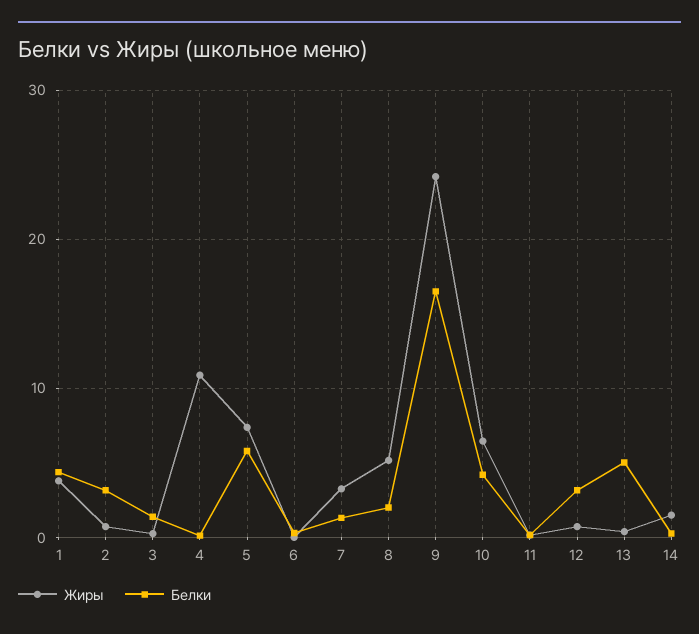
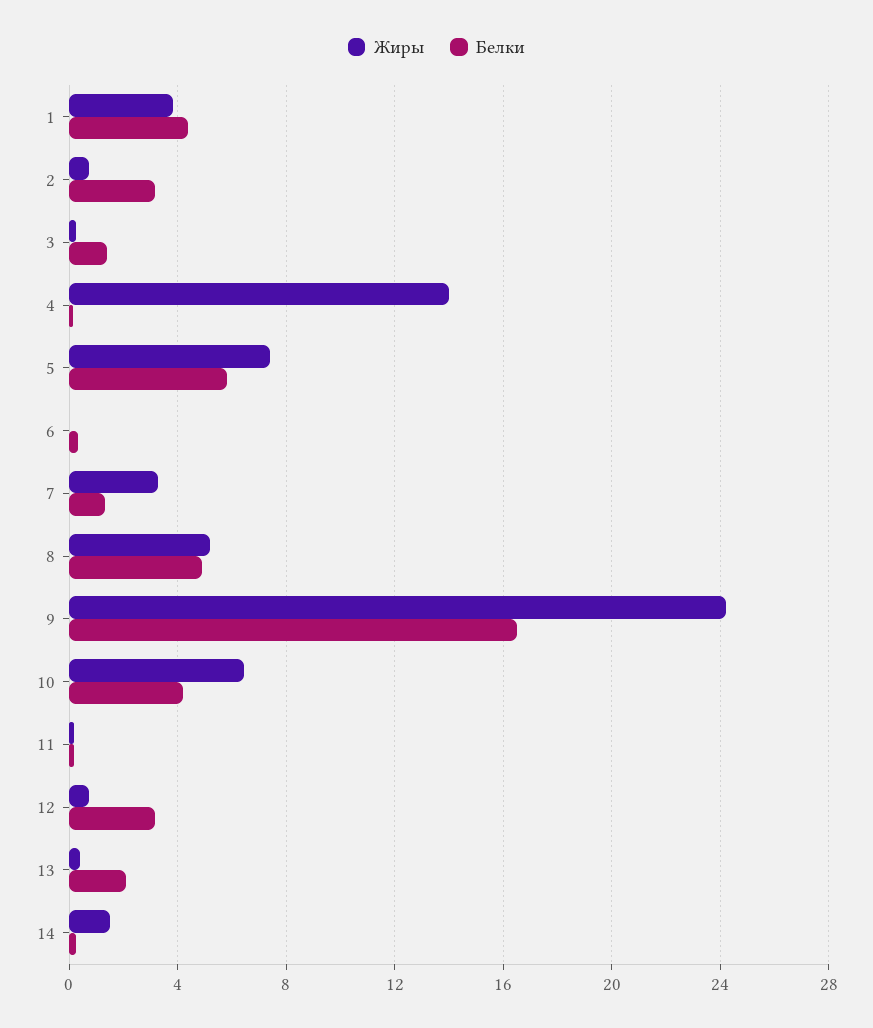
  {
    "Жиры": {
      "1": 4,
      "2": 0.5,
      "3": 0.5,
-     "4": 11,
+     "4": 14,
      "5": 7.5,
      "6": 0,
      "7": 3.5,
      "8": 5,
      "9": 24,
      "10": 6.5,
      "11": 0,
      "12": 0.5,
      "13": 0.5,
      "14": 1.5
    },
    "Белки": {
      "1": 4.5,
      "2": 3,
      "3": 1.5,
      "4": 0,
      "5": 6,
      "6": 0.5,
      "7": 1.5,
-     "8": 2,
+     "8": 5,
      "9": 16.5,
      "10": 4,
      "11": 0,
      "12": 3,
-     "13": 5,
+     "13": 2,
      "14": 0.5
    }
  }

